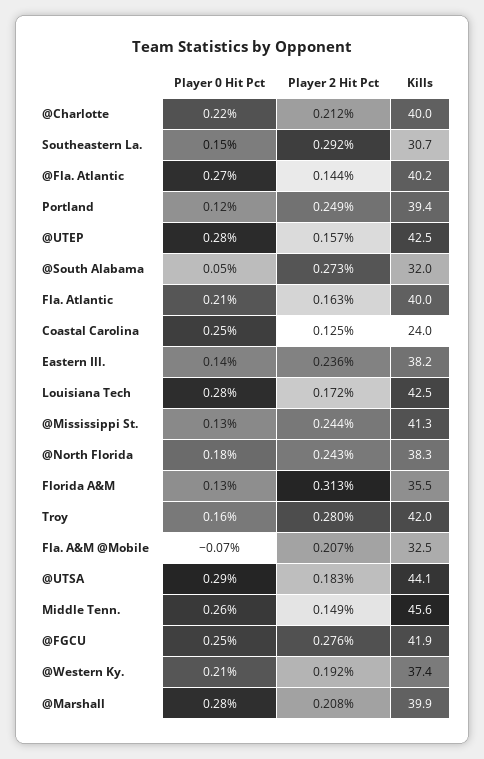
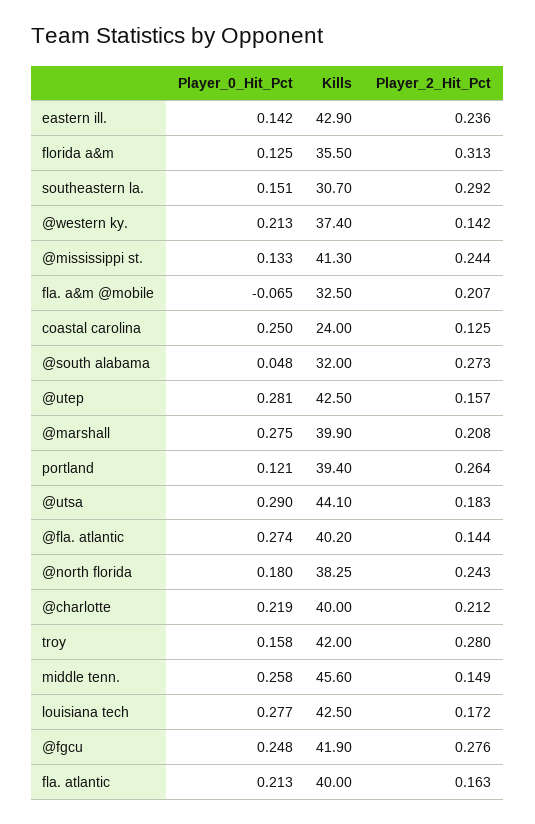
  {
    "Player 0 Hit Pct": {
      "@Charlotte": 0.219,
      "Southeastern La.": 0.151,
      "@Fla. Atlantic": 0.274,
      "Portland": 0.121,
      "@UTEP": 0.281,
      "@South Alabama": 0.048,
      "Fla. Atlantic": 0.213,
      "Coastal Carolina": 0.25,
      "Eastern Ill.": 0.142,
      "Louisiana Tech": 0.277,
      "@Mississippi St.": 0.133,
      "@North Florida": 0.18,
      "Florida A&M": 0.125,
      "Troy": 0.158,
      "Fla. A&M @Mobile": -0.065,
      "@UTSA": 0.29,
      "Middle Tenn.": 0.258,
      "@FGCU": 0.248,
      "@Western Ky.": 0.213,
      "@Marshall": 0.275
    },
    "Player 2 Hit Pct": {
      "@Charlotte": 0.212,
      "Southeastern La.": 0.292,
      "@Fla. Atlantic": 0.144,
-     "Portland": 0.249,
+     "Portland": 0.264,
      "@UTEP": 0.157,
      "@South Alabama": 0.273,
      "Fla. Atlantic": 0.163,
      "Coastal Carolina": 0.125,
      "Eastern Ill.": 0.236,
      "Louisiana Tech": 0.172,
      "@Mississippi St.": 0.244,
      "@North Florida": 0.243,
      "Florida A&M": 0.313,
      "Troy": 0.28,
      "Fla. A&M @Mobile": 0.207,
      "@UTSA": 0.183,
      "Middle Tenn.": 0.149,
      "@FGCU": 0.276,
-     "@Western Ky.": 0.192,
+     "@Western Ky.": 0.142,
      "@Marshall": 0.208
    },
    "Kills": {
      "@Charlotte": 40,
      "Southeastern La.": 30.7,
      "@Fla. Atlantic": 40.2,
      "Portland": 39.4,
      "@UTEP": 42.5,
      "@South Alabama": 32,
      "Fla. Atlantic": 40,
      "Coastal Carolina": 24,
-     "Eastern Ill.": 38.2,
+     "Eastern Ill.": 42.9,
      "Louisiana Tech": 42.5,
      "@Mississippi St.": 41.3,
      "@North Florida": 38.25,
      "Florida A&M": 35.5,
      "Troy": 42,
      "Fla. A&M @Mobile": 32.5,
      "@UTSA": 44.1,
      "Middle Tenn.": 45.6,
      "@FGCU": 41.9,
      "@Western Ky.": 37.4,
      "@Marshall": 39.9
    }
  }

